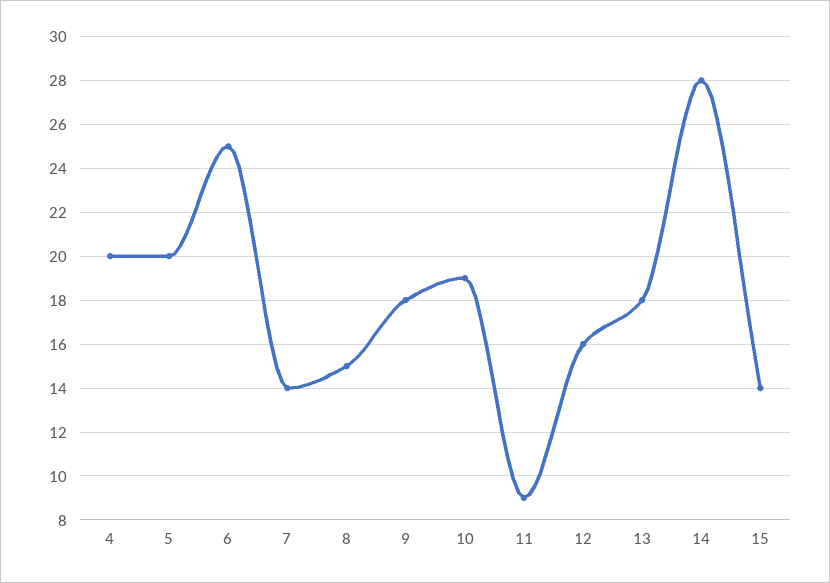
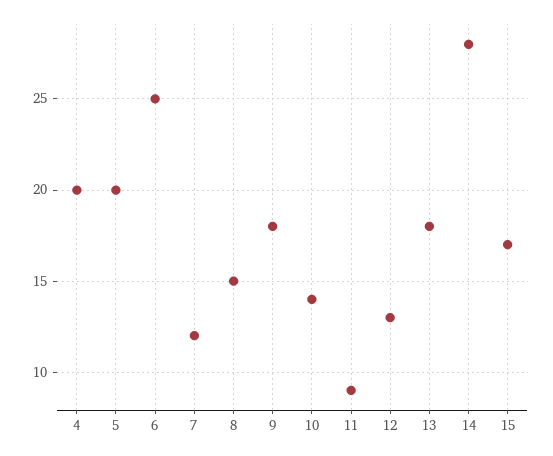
  {
    "4": 20,
    "5": 20,
    "6": 25,
-   "7": 14,
+   "7": 12,
    "8": 15,
    "9": 18,
-   "10": 19,
+   "10": 14,
    "11": 9,
-   "12": 16,
+   "12": 13,
    "13": 18,
    "14": 28,
-   "15": 14
+   "15": 17
  }

